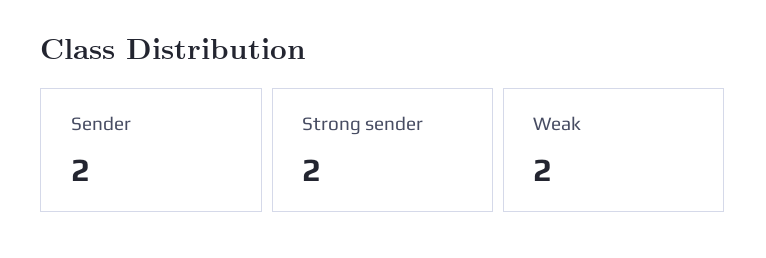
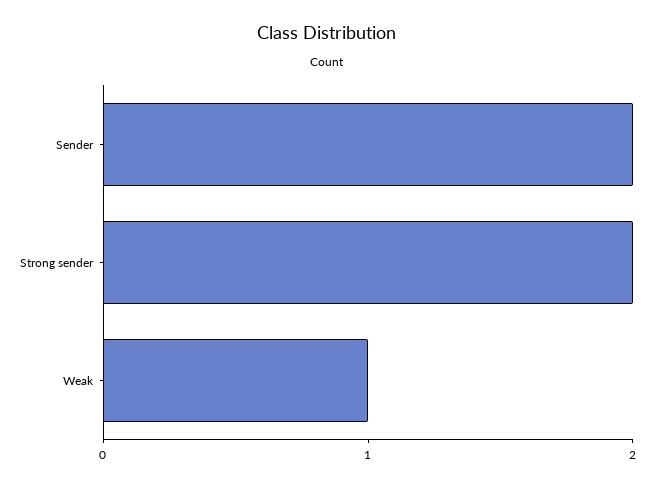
  {
    "Sender": 2,
    "Strong sender": 2,
-   "Weak": 2
+   "Weak": 1
  }

